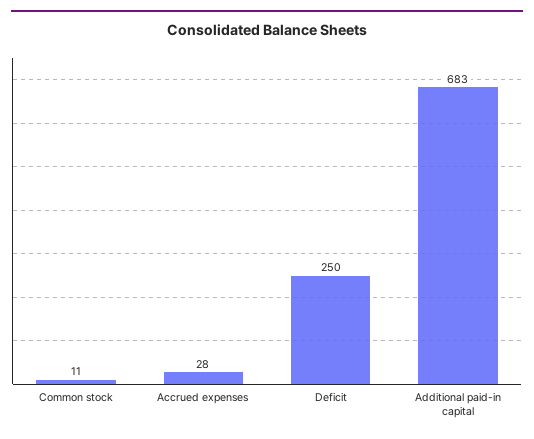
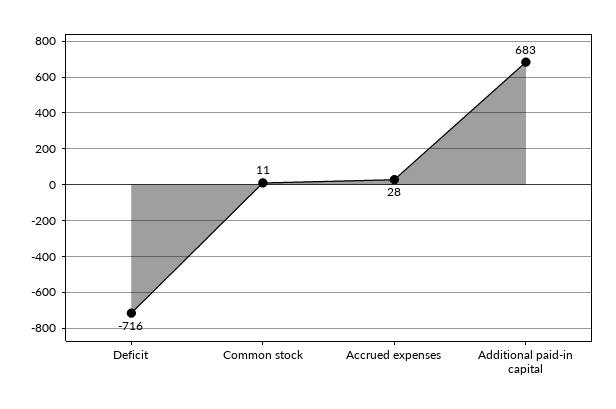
  {
    "Common stock": 11,
    "Accrued expenses": 28,
-   "Deficit": 250,
+   "Deficit": -716,
    "Additional paid-in capital": 683
  }

